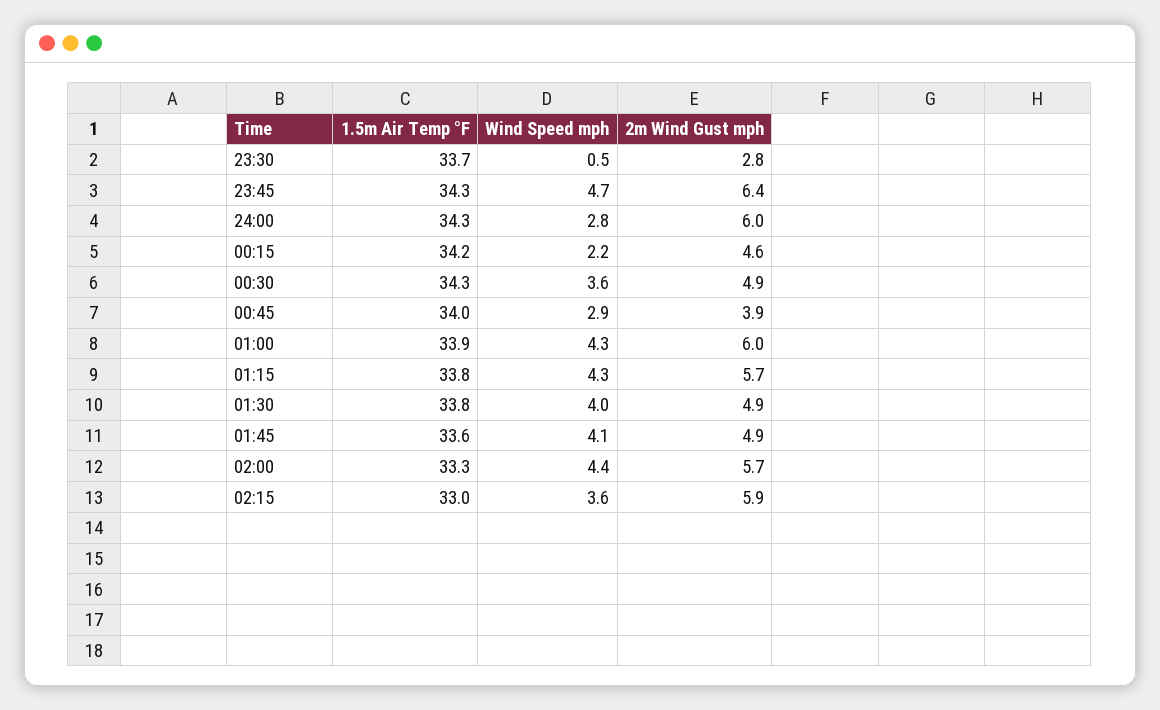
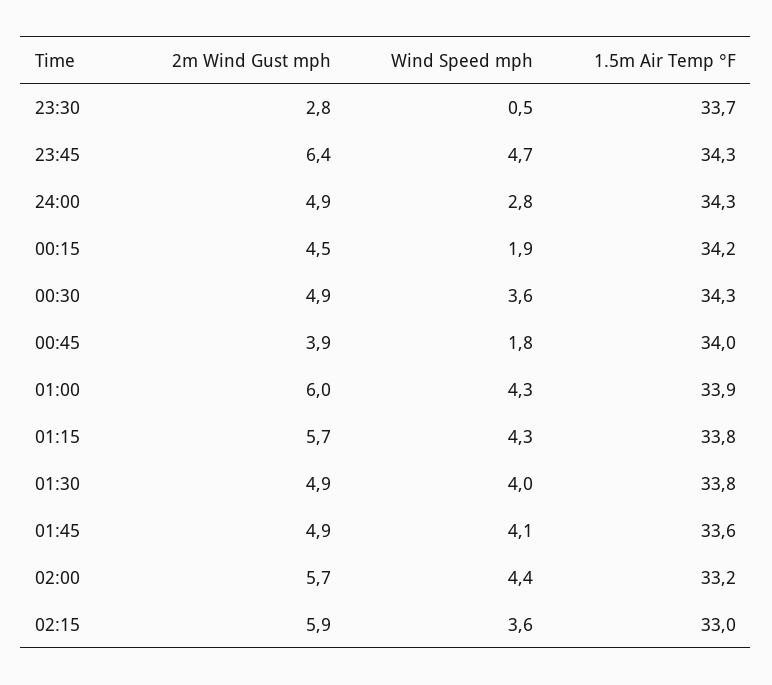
  {
    "1.5m Air Temp °F": {
      "23:30": 33.7,
      "23:45": 34.3,
      "24:00": 34.3,
      "00:15": 34.2,
      "00:30": 34.3,
      "00:45": 34,
      "01:00": 33.9,
      "01:15": 33.8,
      "01:30": 33.8,
      "01:45": 33.6,
-     "02:00": 33.3,
+     "02:00": 33.2,
      "02:15": 33
    },
    "Wind Speed mph": {
      "23:30": 0.5,
      "23:45": 4.7,
      "24:00": 2.8,
-     "00:15": 2.2,
+     "00:15": 1.9,
      "00:30": 3.6,
-     "00:45": 2.9,
+     "00:45": 1.8,
      "01:00": 4.3,
      "01:15": 4.3,
      "01:30": 4,
      "01:45": 4.1,
      "02:00": 4.4,
      "02:15": 3.6
    },
    "2m Wind Gust mph": {
      "23:30": 2.8,
      "23:45": 6.4,
-     "24:00": 6,
+     "24:00": 4.9,
-     "00:15": 4.6,
+     "00:15": 4.5,
      "00:30": 4.9,
      "00:45": 3.9,
      "01:00": 6,
      "01:15": 5.7,
      "01:30": 4.9,
      "01:45": 4.9,
      "02:00": 5.7,
      "02:15": 5.9
    }
  }

